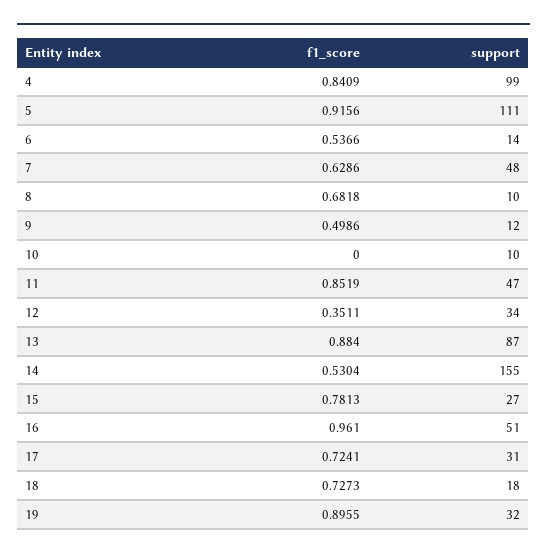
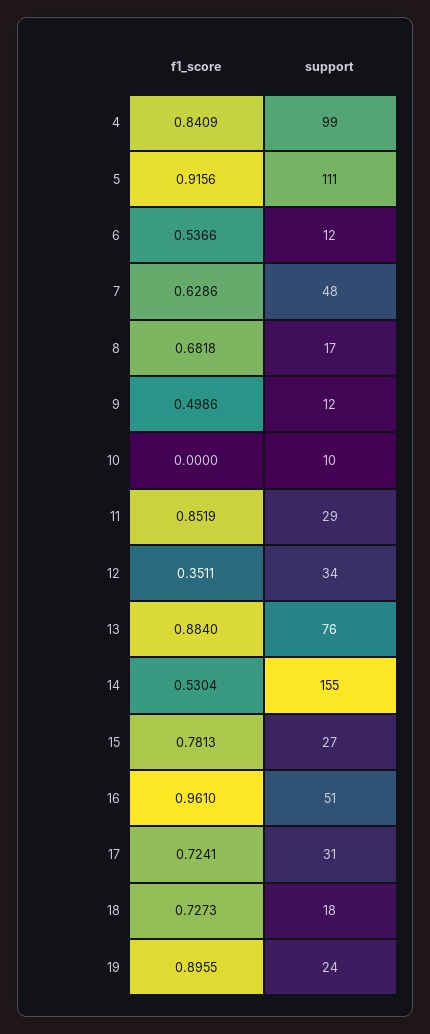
  {
    "f1_score": {
      "4": 0.8409,
      "5": 0.9156,
      "6": 0.5366,
      "7": 0.6286,
      "8": 0.6818,
      "9": 0.4986,
      "10": 0,
      "11": 0.8519,
      "12": 0.3511,
      "13": 0.884,
      "14": 0.5304,
      "15": 0.7813,
      "16": 0.961,
      "17": 0.7241,
      "18": 0.7273,
      "19": 0.8955
    },
    "support": {
      "4": 99,
      "5": 111,
-     "6": 14,
+     "6": 12,
      "7": 48,
-     "8": 10,
+     "8": 17,
      "9": 12,
      "10": 10,
-     "11": 47,
+     "11": 29,
      "12": 34,
-     "13": 87,
+     "13": 76,
      "14": 155,
      "15": 27,
      "16": 51,
      "17": 31,
      "18": 18,
-     "19": 32
+     "19": 24
    }
  }

